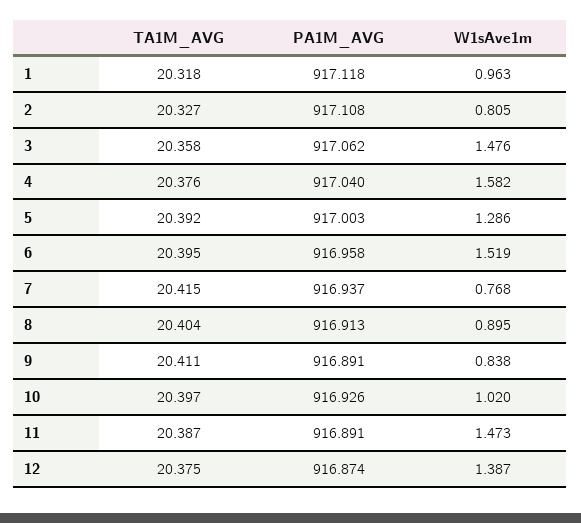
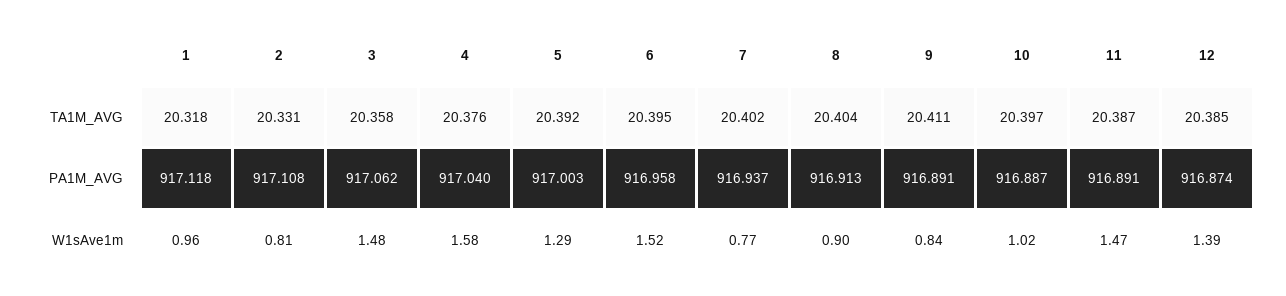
  {
    "TA1M_AVG": {
      "1": 20.318,
-     "2": 20.327,
+     "2": 20.331,
      "3": 20.358,
      "4": 20.376,
      "5": 20.392,
      "6": 20.395,
-     "7": 20.415,
+     "7": 20.402,
      "8": 20.404,
      "9": 20.411,
      "10": 20.397,
      "11": 20.387,
-     "12": 20.375
+     "12": 20.385
    },
    "PA1M_AVG": {
      "1": 917.118,
      "2": 917.108,
      "3": 917.062,
      "4": 917.04,
      "5": 917.003,
      "6": 916.958,
      "7": 916.937,
      "8": 916.913,
      "9": 916.891,
-     "10": 916.926,
+     "10": 916.887,
      "11": 916.891,
      "12": 916.874
    },
    "W1sAve1m": {
      "1": 0.963,
      "2": 0.805,
      "3": 1.476,
      "4": 1.582,
      "5": 1.286,
      "6": 1.519,
      "7": 0.768,
      "8": 0.895,
      "9": 0.838,
      "10": 1.02,
      "11": 1.473,
      "12": 1.387
    }
  }

